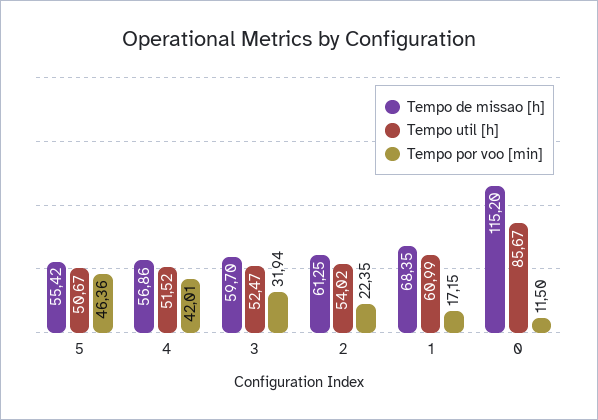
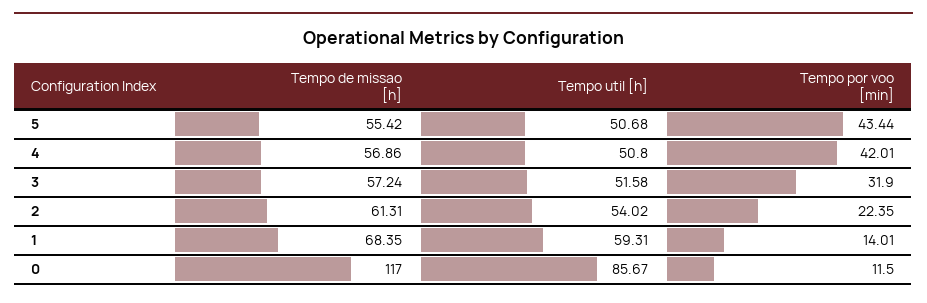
  {
    "Tempo de missao [h]": {
      "5": 55.42,
      "4": 56.86,
-     "3": 59.7,
+     "3": 57.24,
-     "2": 61.25,
+     "2": 61.31,
      "1": 68.35,
-     "0": 115.2
+     "0": 117
    },
    "Tempo util [h]": {
-     "5": 50.67,
+     "5": 50.68,
-     "4": 51.52,
+     "4": 50.8,
-     "3": 52.47,
+     "3": 51.58,
      "2": 54.02,
-     "1": 60.99,
+     "1": 59.31,
      "0": 85.67
    },
    "Tempo por voo [min]": {
-     "5": 46.36,
+     "5": 43.44,
      "4": 42.01,
-     "3": 31.94,
+     "3": 31.9,
      "2": 22.35,
-     "1": 17.15,
+     "1": 14.01,
      "0": 11.5
    }
  }

